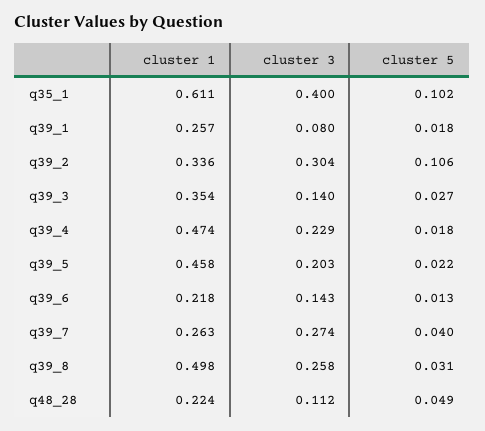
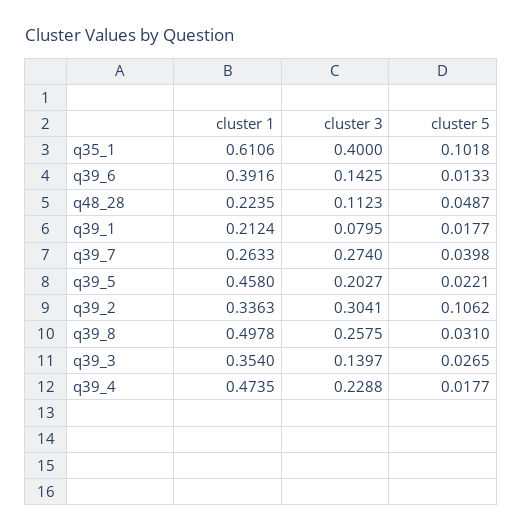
  {
    "cluster 1": {
      "q35_1": 0.6106,
-     "q39_1": 0.257,
+     "q39_1": 0.2124,
      "q39_2": 0.3363,
      "q39_3": 0.354,
      "q39_4": 0.4735,
      "q39_5": 0.458,
-     "q39_6": 0.218,
+     "q39_6": 0.3916,
      "q39_7": 0.2633,
      "q39_8": 0.4978,
      "q48_28": 0.2235
    },
    "cluster 3": {
      "q35_1": 0.4,
      "q39_1": 0.0795,
      "q39_2": 0.3041,
      "q39_3": 0.1397,
      "q39_4": 0.2288,
      "q39_5": 0.2027,
      "q39_6": 0.1425,
      "q39_7": 0.274,
      "q39_8": 0.2575,
      "q48_28": 0.1123
    },
    "cluster 5": {
      "q35_1": 0.1018,
      "q39_1": 0.0177,
      "q39_2": 0.1062,
      "q39_3": 0.0265,
      "q39_4": 0.0177,
      "q39_5": 0.0221,
      "q39_6": 0.0133,
      "q39_7": 0.0398,
      "q39_8": 0.031,
      "q48_28": 0.0487
    }
  }

